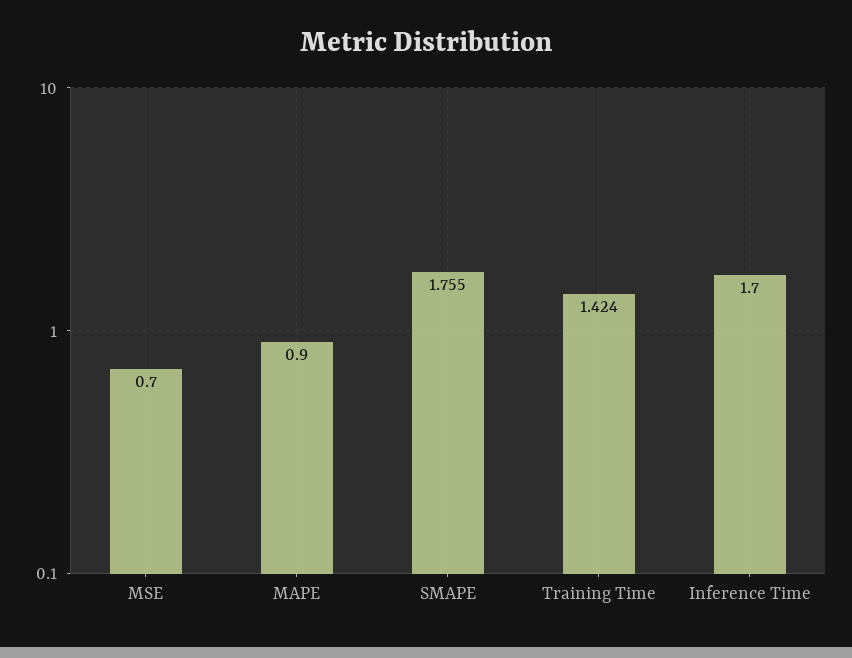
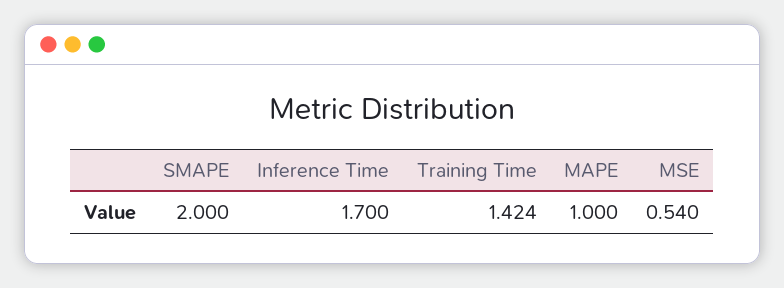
  {
-   "MSE": 0.7,
+   "MSE": 0.54,
-   "MAPE": 0.9,
+   "MAPE": 1,
-   "SMAPE": 1.755,
+   "SMAPE": 2,
    "Training Time": 1.424,
    "Inference Time": 1.7
  }

